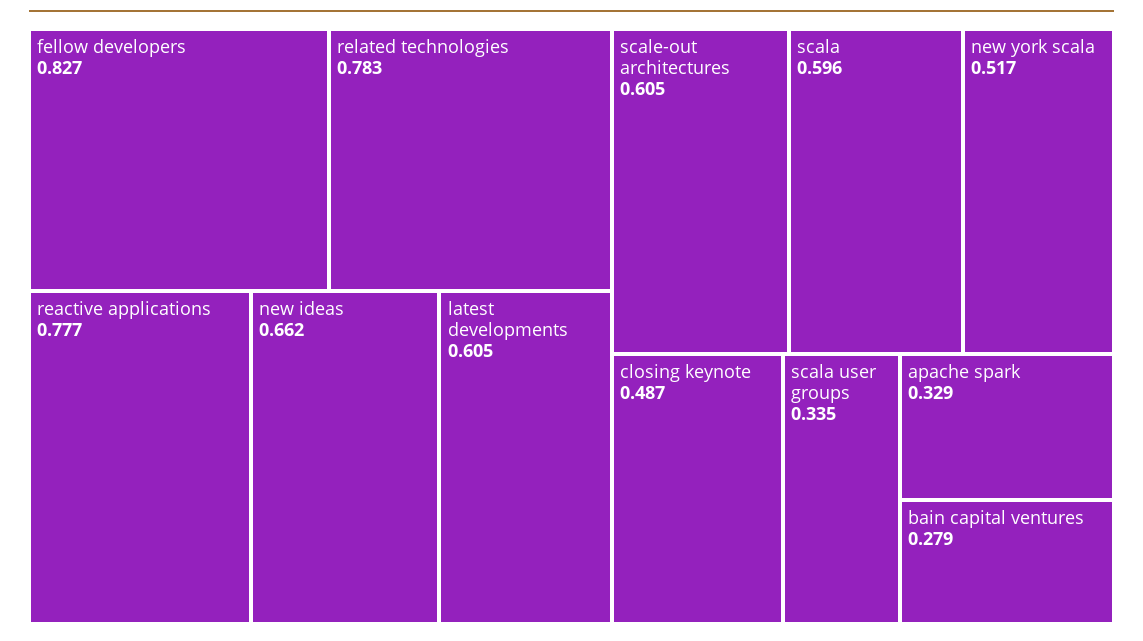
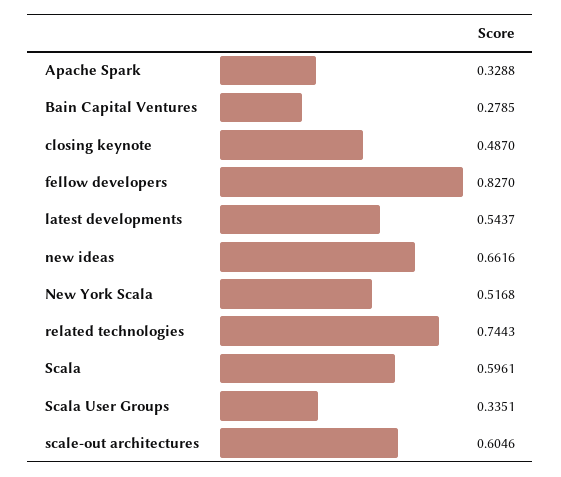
  {
    "fellow developers": 0.827,
-   "related technologies": 0.783,
+   "related technologies": 0.7443,
-   "reactive applications": 0.777,
    "new ideas": 0.6616,
-   "latest developments": 0.605,
+   "latest developments": 0.5437,
    "scale-out architectures": 0.6046,
    "scala": 0.5961,
    "new york scala": 0.5168,
    "closing keynote": 0.487,
    "scala user groups": 0.3351,
    "apache spark": 0.3288,
    "bain capital ventures": 0.2785
  }

